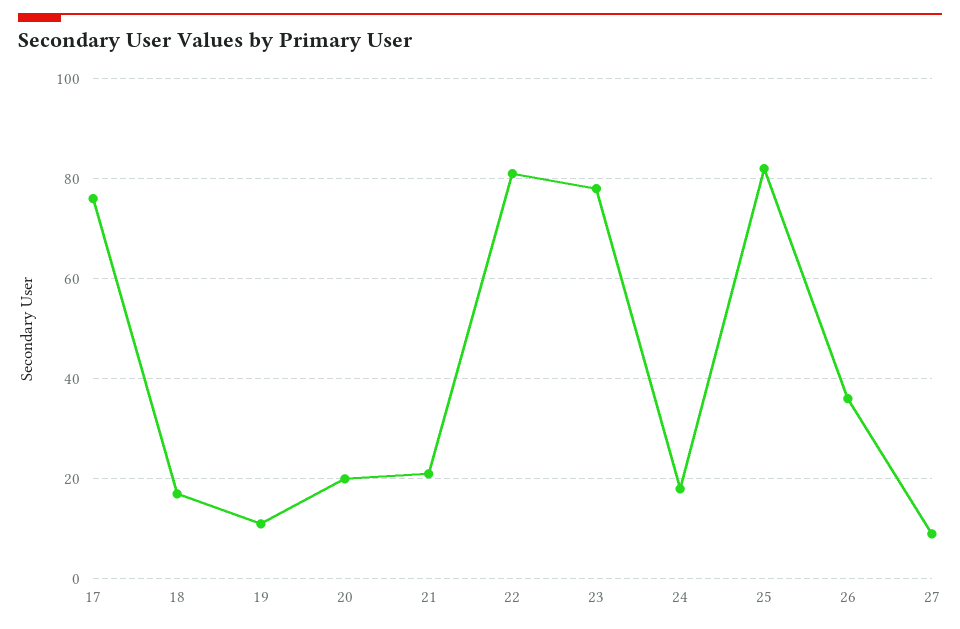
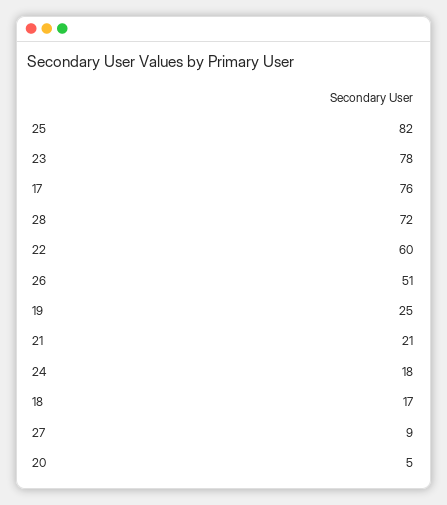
  {
    "17": 76,
    "18": 17,
-   "19": 10,
+   "19": 25,
-   "20": 20,
+   "20": 5,
    "21": 21,
-   "22": 80,
+   "22": 60,
    "23": 78,
    "24": 18,
    "25": 82,
-   "26": 35,
+   "26": 51,
-   "27": 9
+   "27": 9,
+   "28": 72
  }

